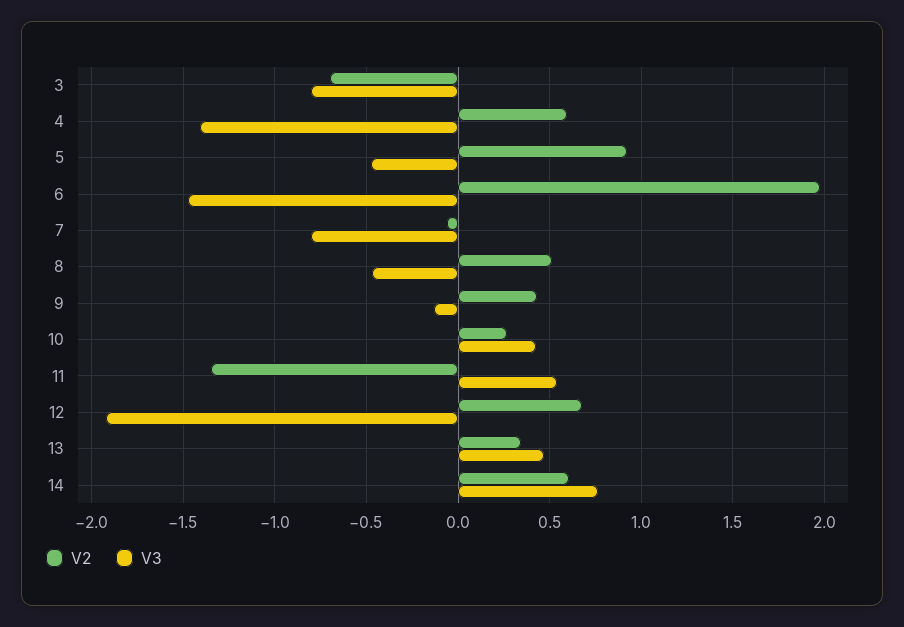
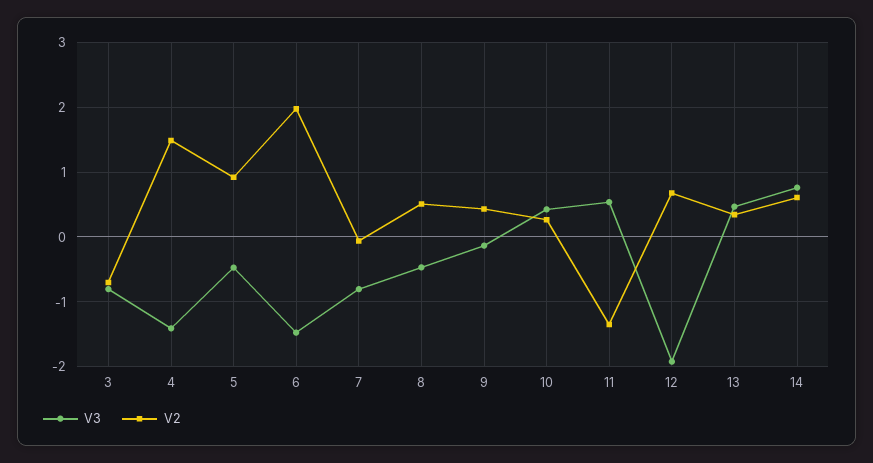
  {
    "V2": {
      "3": -0.7,
-     "4": 0.6,
+     "4": 1.5,
      "5": 0.9,
      "6": 2,
      "7": -0.05,
      "8": 0.5,
      "9": 0.45,
      "10": 0.25,
      "11": -1.35,
      "12": 0.7,
      "13": 0.35,
      "14": 0.6
    },
    "V3": {
      "3": -0.8,
      "4": -1.4,
      "5": -0.45,
      "6": -1.45,
      "7": -0.8,
      "8": -0.45,
      "9": -0.15,
      "10": 0.45,
      "11": 0.55,
      "12": -1.9,
      "13": 0.45,
      "14": 0.75
    }
  }

